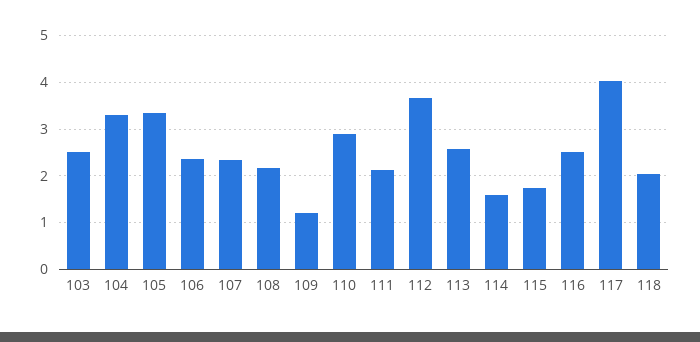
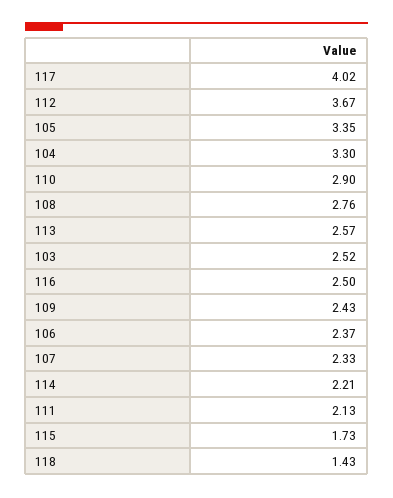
  {
    "103": 2.52,
    "104": 3.3,
    "105": 3.35,
    "106": 2.37,
    "107": 2.33,
-   "108": 2.2,
+   "108": 2.76,
-   "109": 1.2,
+   "109": 2.43,
    "110": 2.9,
    "111": 2.13,
    "112": 3.67,
    "113": 2.57,
-   "114": 1.6,
+   "114": 2.21,
    "115": 1.73,
    "116": 2.5,
    "117": 4.02,
-   "118": 2
+   "118": 1.43
  }

